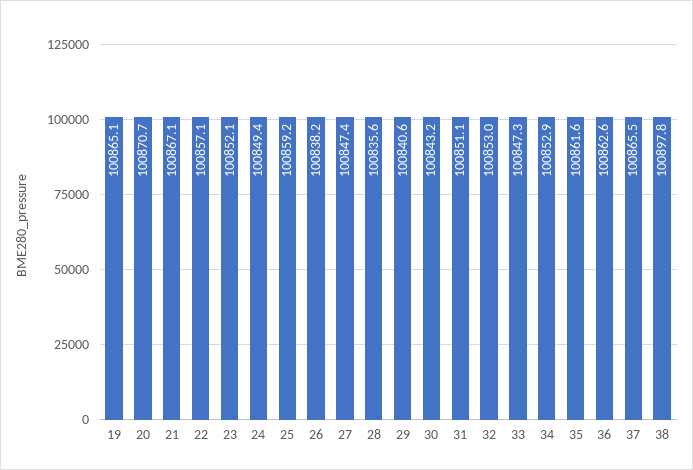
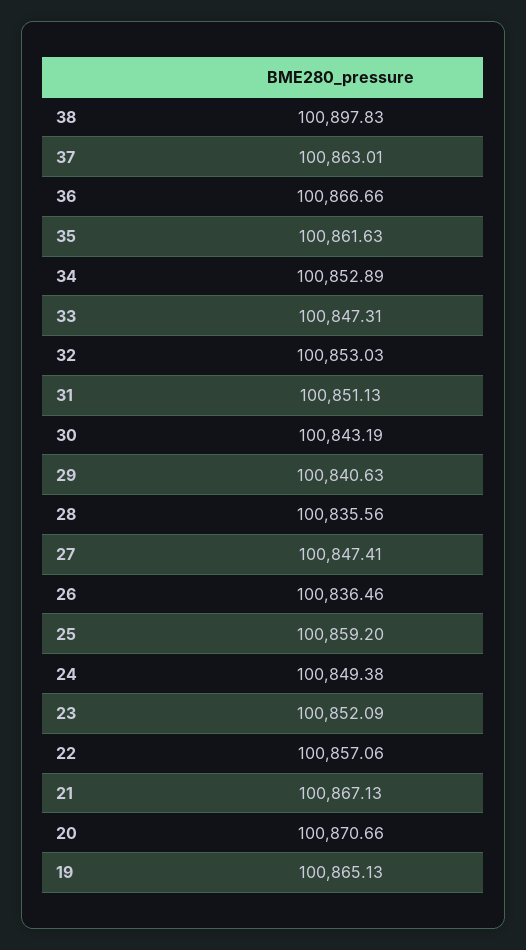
  {
    "19": 100865.13,
    "20": 100870.66,
    "21": 100867.13,
    "22": 100857.06,
    "23": 100852.09,
    "24": 100849.38,
    "25": 100859.2,
-   "26": 100838.2,
+   "26": 100836.46,
    "27": 100847.41,
    "28": 100835.56,
    "29": 100840.63,
    "30": 100843.19,
    "31": 100851.13,
    "32": 100853.03,
    "33": 100847.31,
    "34": 100852.89,
    "35": 100861.63,
-   "36": 100862.6,
+   "36": 100866.66,
-   "37": 100865.5,
+   "37": 100863.01,
    "38": 100897.83
  }

